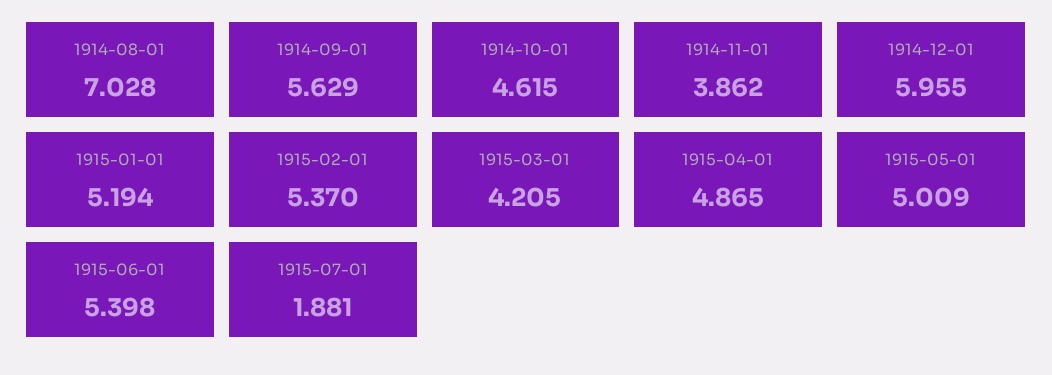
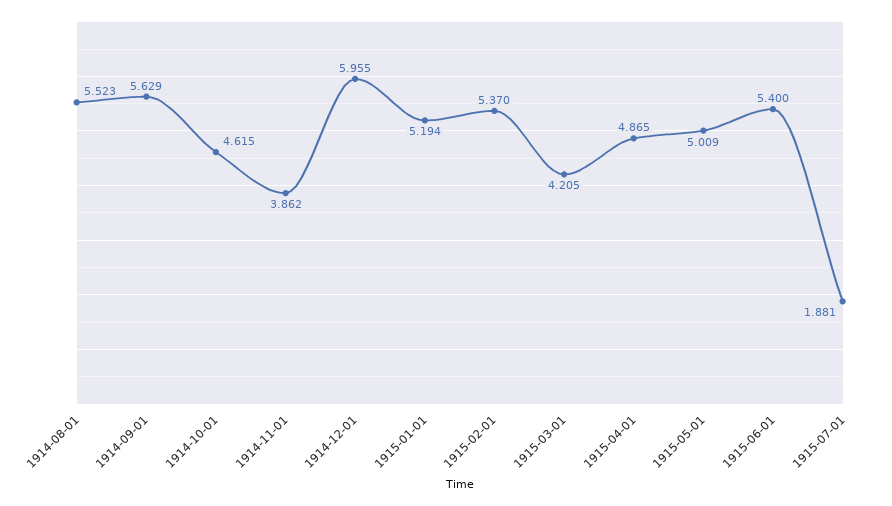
  {
-   "1914-08-01": 7.028,
+   "1914-08-01": 5.523,
    "1914-09-01": 5.629,
    "1914-10-01": 4.615,
    "1914-11-01": 3.862,
    "1914-12-01": 5.955,
    "1915-01-01": 5.194,
    "1915-02-01": 5.37,
    "1915-03-01": 4.205,
    "1915-04-01": 4.865,
    "1915-05-01": 5.009,
-   "1915-06-01": 5.398,
+   "1915-06-01": 5.4,
    "1915-07-01": 1.881
  }

